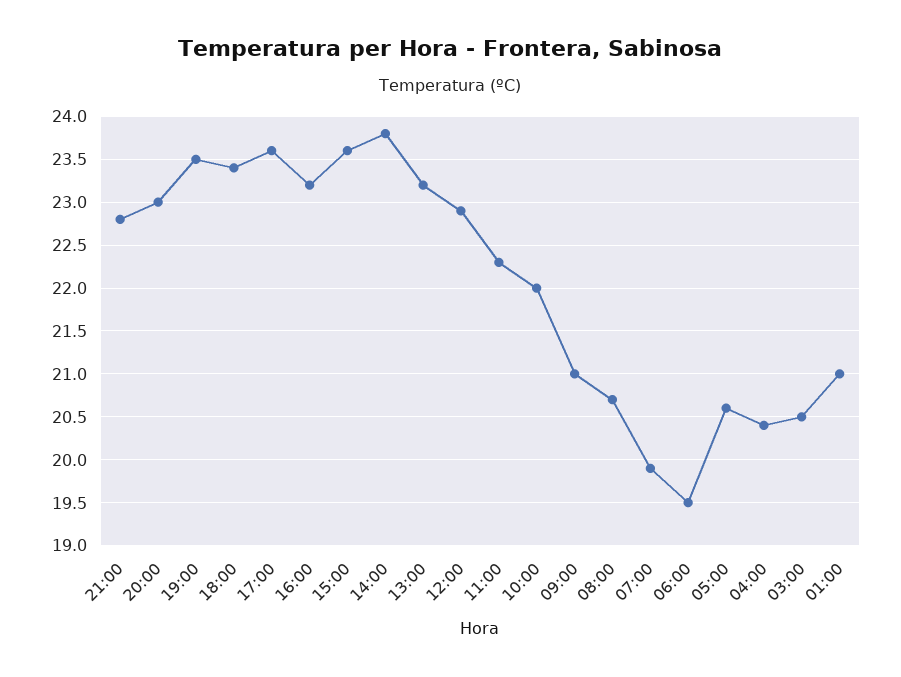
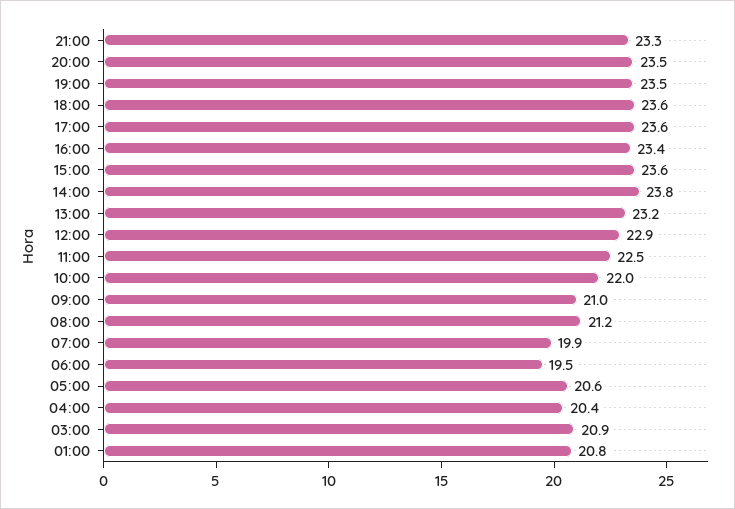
  {
-   "21:00": 22.8,
+   "21:00": 23.3,
-   "20:00": 23,
+   "20:00": 23.5,
    "19:00": 23.5,
-   "18:00": 23.4,
+   "18:00": 23.6,
    "17:00": 23.6,
-   "16:00": 23.2,
+   "16:00": 23.4,
    "15:00": 23.6,
    "14:00": 23.8,
    "13:00": 23.2,
    "12:00": 22.9,
-   "11:00": 22.3,
+   "11:00": 22.5,
    "10:00": 22,
    "09:00": 21,
-   "08:00": 20.7,
+   "08:00": 21.2,
    "07:00": 19.9,
    "06:00": 19.5,
    "05:00": 20.6,
    "04:00": 20.4,
-   "03:00": 20.5,
+   "03:00": 20.9,
-   "01:00": 21
+   "01:00": 20.8
  }

